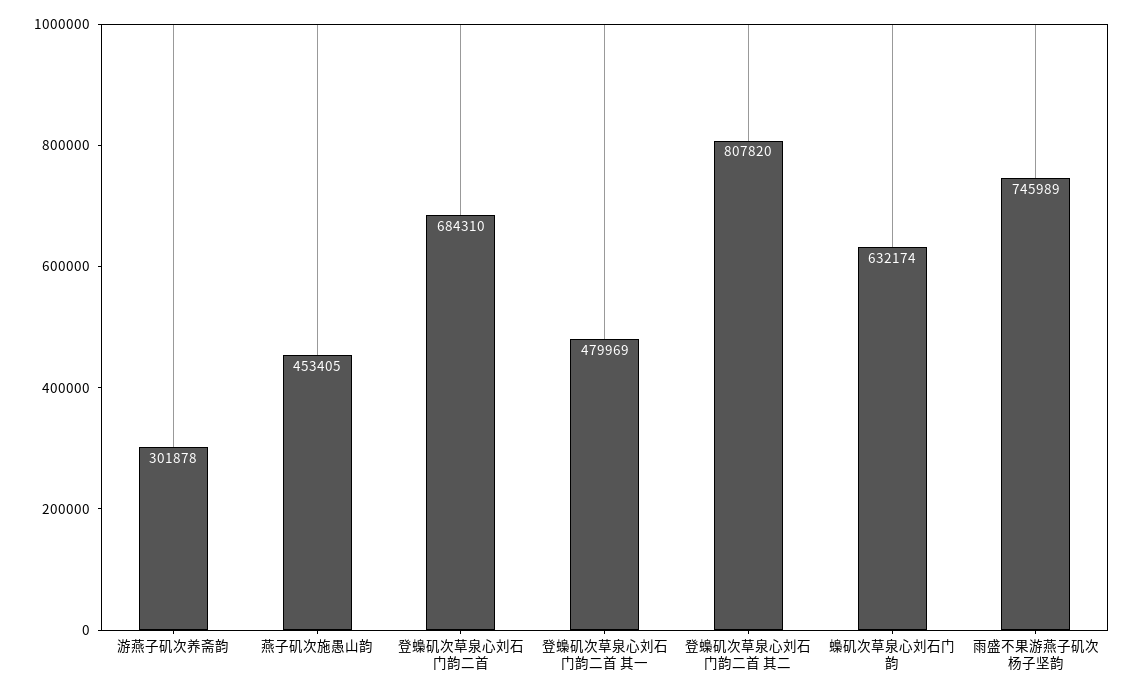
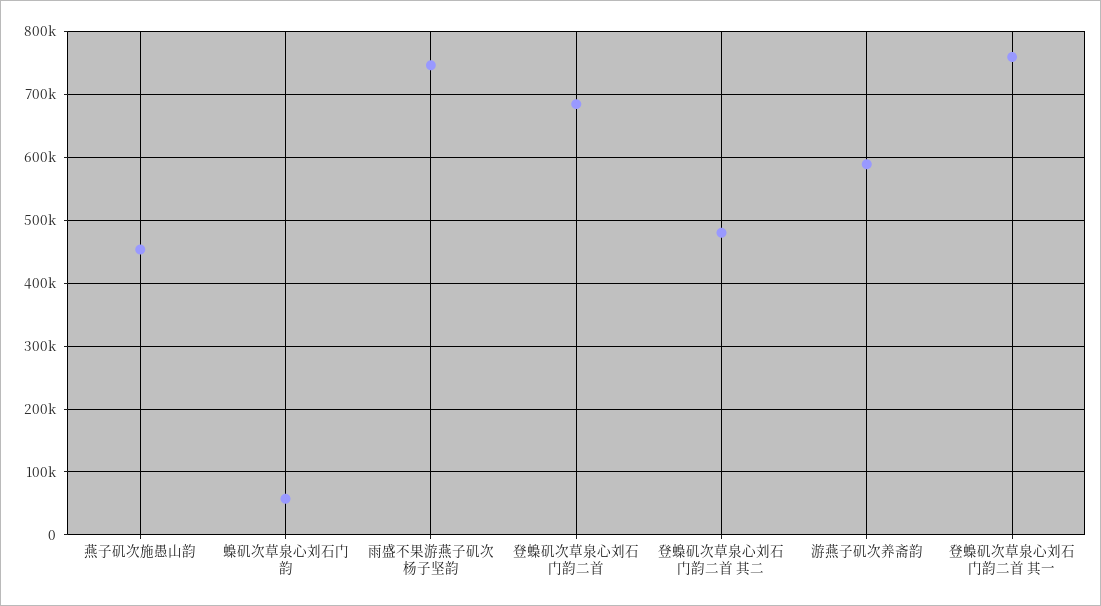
  {
-   "游燕子矶次养斋韵": 301878,
+   "游燕子矶次养斋韵": 590000,
    "燕子矶次施愚山韵": 453405,
    "登蟂矶次草泉心刘石门韵二首": 684310,
-   "登蟂矶次草泉心刘石门韵二首 其一": 479969,
+   "登蟂矶次草泉心刘石门韵二首 其一": 760000,
-   "登蟂矶次草泉心刘石门韵二首 其二": 807820,
+   "登蟂矶次草泉心刘石门韵二首 其二": 480000,
-   "蟂矶次草泉心刘石门韵": 632174,
+   "蟂矶次草泉心刘石门韵": 60000,
    "雨盛不果游燕子矶次杨子坚韵": 745989
  }

